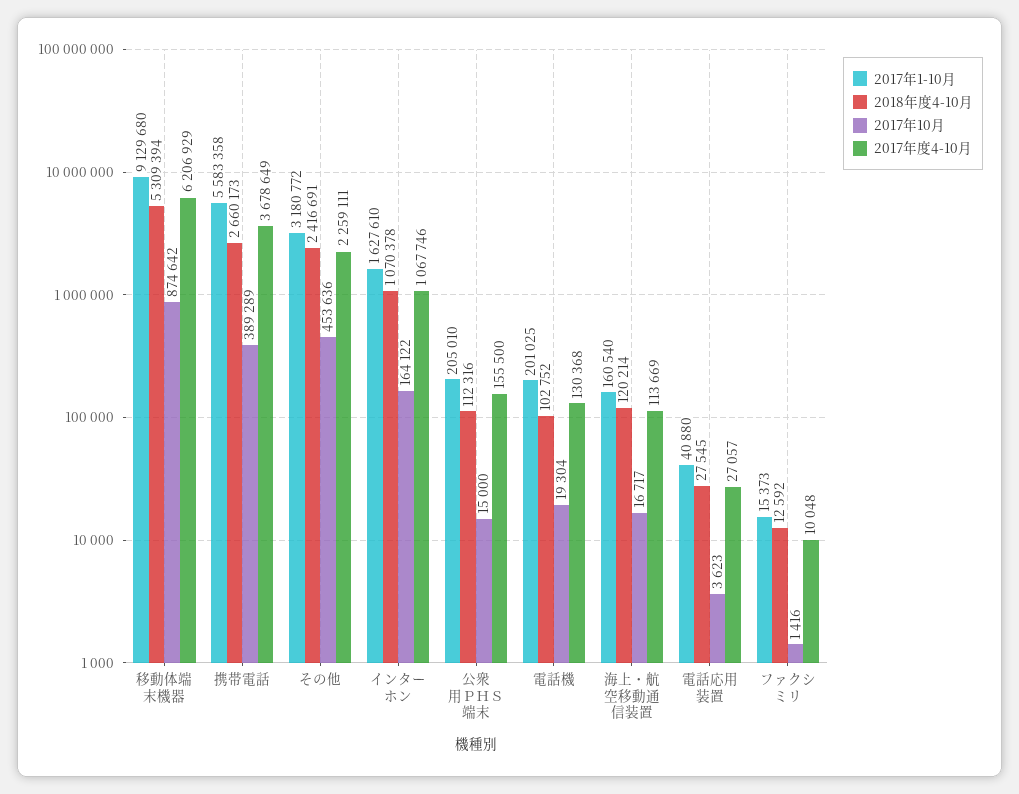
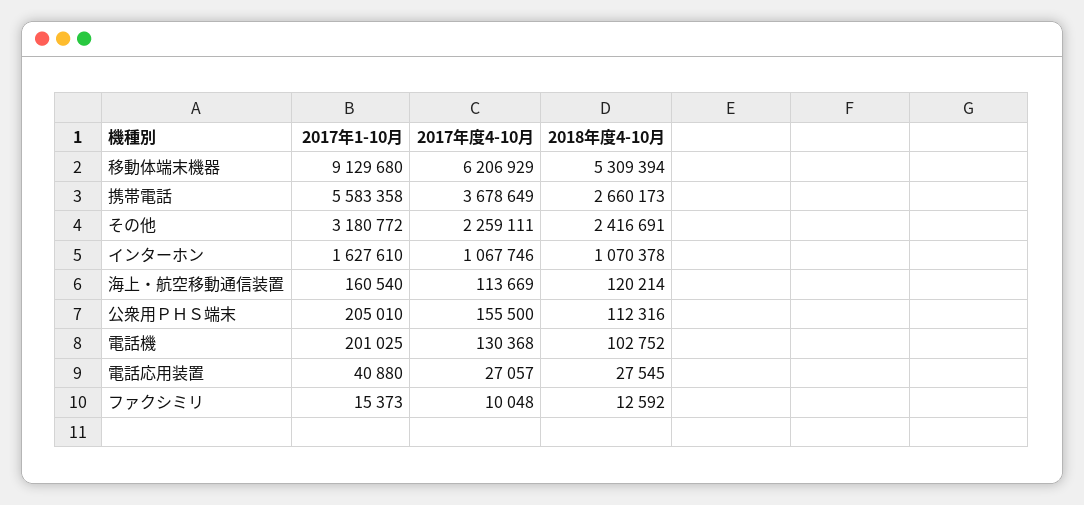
  {
    "2017年1-10月": {
      "移動体端末機器": 9129680,
      "携帯電話": 5583358,
      "その他": 3180772,
      "インターホン": 1627610,
      "公衆用ＰＨＳ端末": 205010,
      "電話機": 201025,
      "海上・航空移動通信装置": 160540,
      "電話応用装置": 40880,
      "ファクシミリ": 15373
    },
    "2018年度4-10月": {
      "移動体端末機器": 5309394,
      "携帯電話": 2660173,
      "その他": 2416691,
      "インターホン": 1070378,
      "公衆用ＰＨＳ端末": 112316,
      "電話機": 102752,
      "海上・航空移動通信装置": 120214,
      "電話応用装置": 27545,
      "ファクシミリ": 12592
    },
-   "2017年10月": {
-     "移動体端末機器": 874642,
-     "携帯電話": 389289,
-     "その他": 453636,
-     "インターホン": 164122,
-     "公衆用ＰＨＳ端末": 15000,
-     "電話機": 19304,
-     "海上・航空移動通信装置": 16717,
-     "電話応用装置": 3623,
-     "ファクシミリ": 1416
-   },
    "2017年度4-10月": {
      "移動体端末機器": 6206929,
      "携帯電話": 3678649,
      "その他": 2259111,
      "インターホン": 1067746,
      "公衆用ＰＨＳ端末": 155500,
      "電話機": 130368,
      "海上・航空移動通信装置": 113669,
      "電話応用装置": 27057,
      "ファクシミリ": 10048
    }
  }

